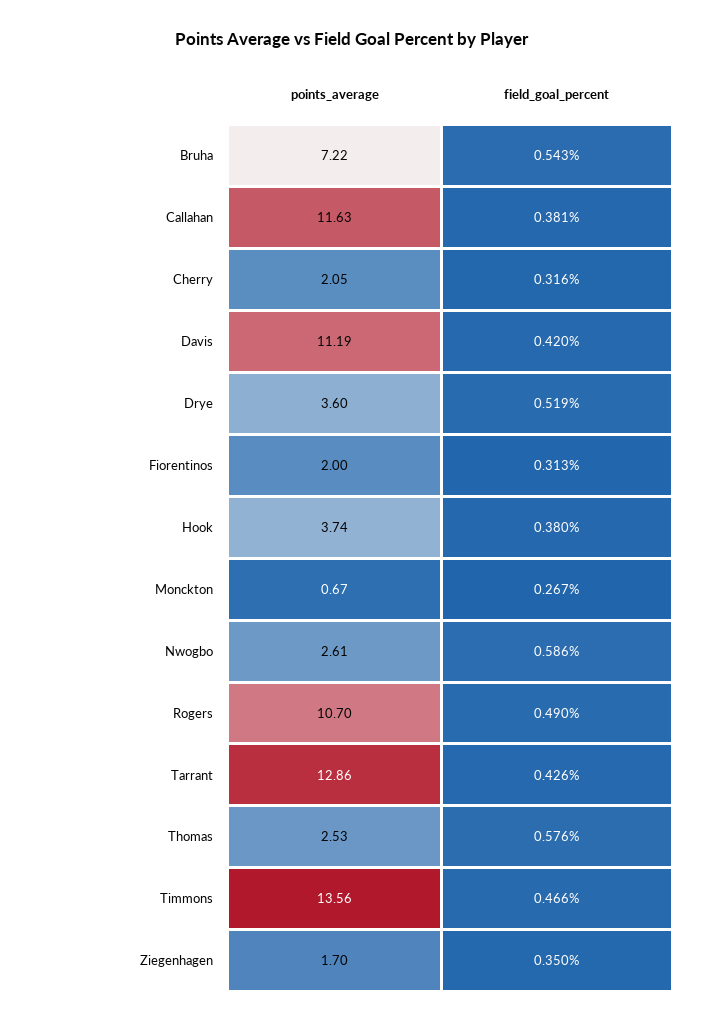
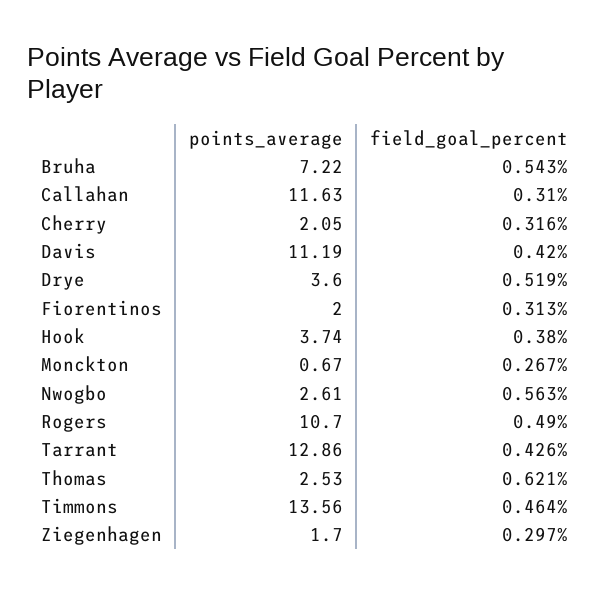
  {
    "points_average": {
      "Bruha": 7.22,
      "Callahan": 11.63,
      "Cherry": 2.05,
      "Davis": 11.19,
      "Drye": 3.6,
      "Fiorentinos": 2,
      "Hook": 3.74,
      "Monckton": 0.67,
      "Nwogbo": 2.61,
      "Rogers": 10.7,
      "Tarrant": 12.86,
      "Thomas": 2.53,
      "Timmons": 13.56,
      "Ziegenhagen": 1.7
    },
    "field_goal_percent": {
      "Bruha": 0.543,
-     "Callahan": 0.381,
+     "Callahan": 0.31,
      "Cherry": 0.316,
      "Davis": 0.42,
      "Drye": 0.519,
      "Fiorentinos": 0.313,
      "Hook": 0.38,
      "Monckton": 0.267,
-     "Nwogbo": 0.586,
+     "Nwogbo": 0.563,
      "Rogers": 0.49,
      "Tarrant": 0.426,
-     "Thomas": 0.576,
+     "Thomas": 0.621,
-     "Timmons": 0.466,
+     "Timmons": 0.464,
-     "Ziegenhagen": 0.35
+     "Ziegenhagen": 0.297
    }
  }

